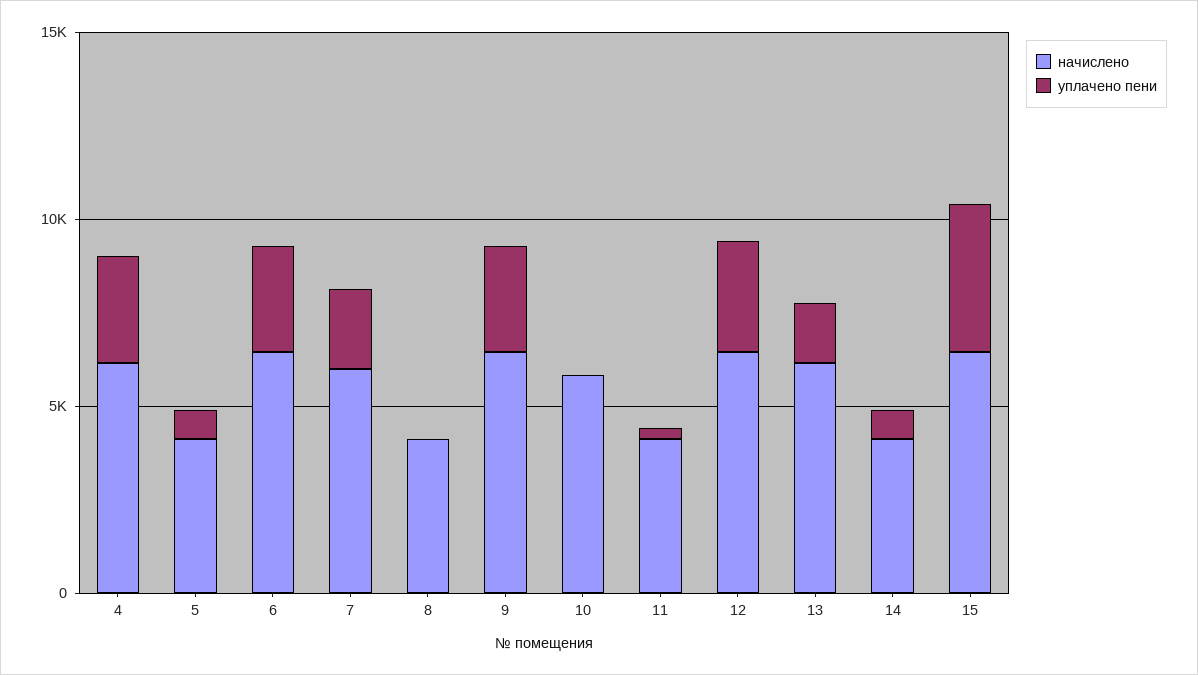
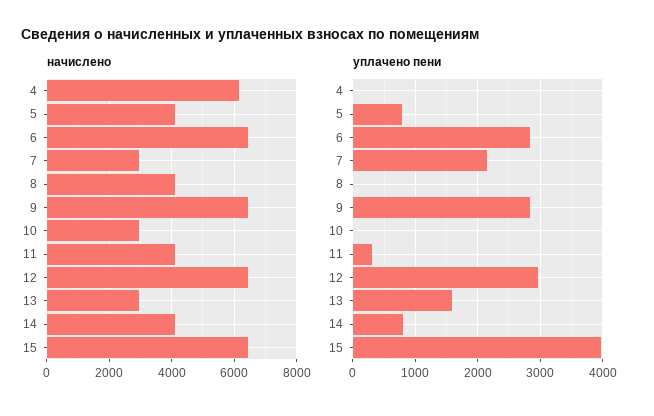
  {
    "начислено": {
      "4": 6200,
      "5": 4200,
      "6": 6400,
-     "7": 6000,
+     "7": 3000,
      "8": 4200,
      "9": 6400,
-     "10": 6000,
+     "10": 3000,
      "11": 4200,
      "12": 6400,
-     "13": 6000,
+     "13": 3000,
      "14": 4200,
      "15": 6400
    },
    "уплачено пени": {
-     "4": 3000,
+     "4": 0,
      "5": 800,
      "6": 2800,
      "7": 2100,
      "8": 0,
      "9": 2800,
      "10": 0,
      "11": 300,
      "12": 3000,
      "13": 1600,
      "14": 800,
      "15": 4000
    }
  }

